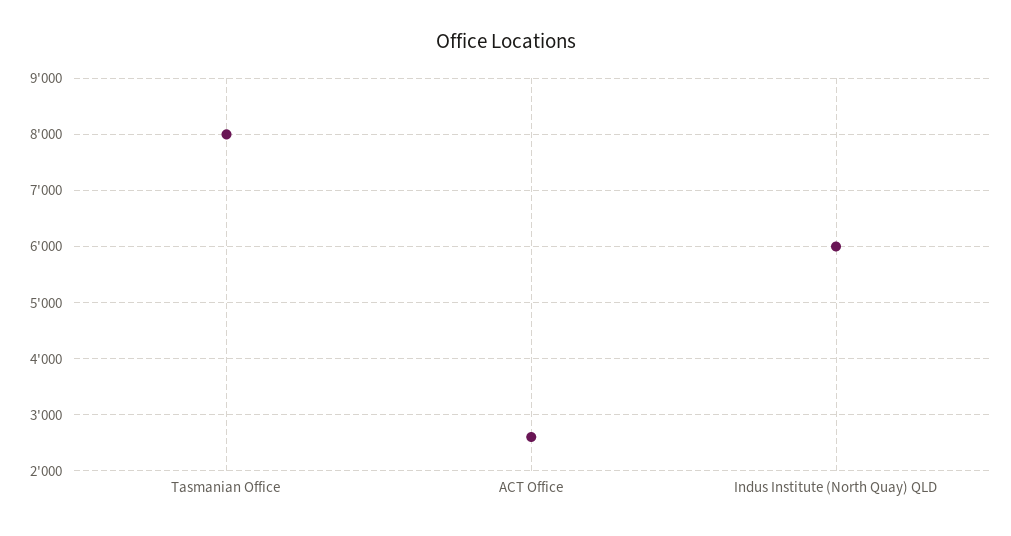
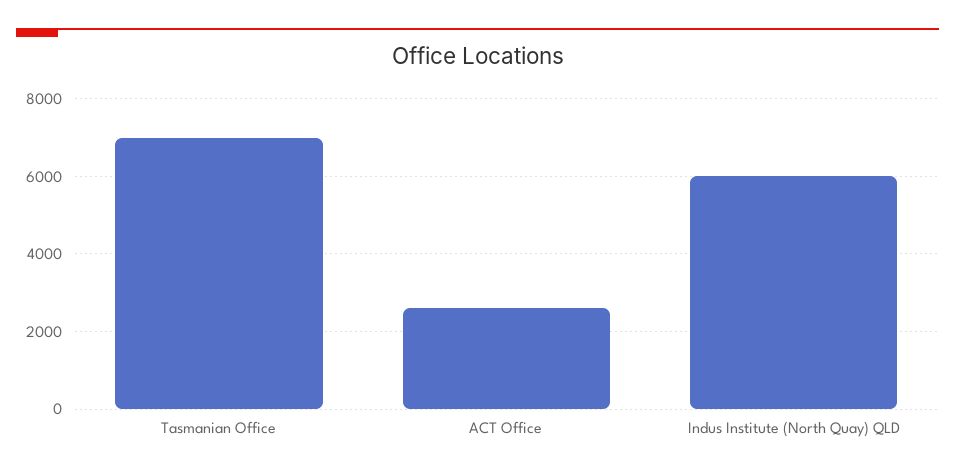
  {
-   "Tasmanian Office": 8000,
+   "Tasmanian Office": 7000,
    "ACT Office": 2600,
    "Indus Institute (North Quay) QLD": 6000
  }

